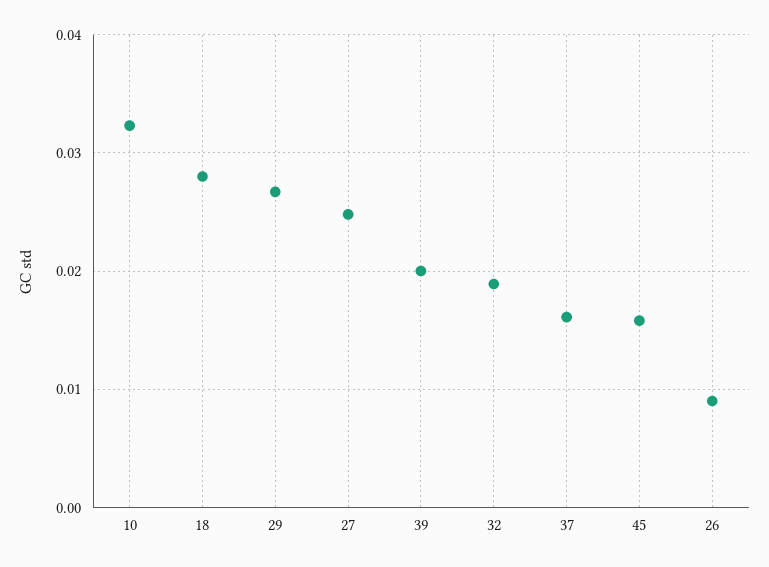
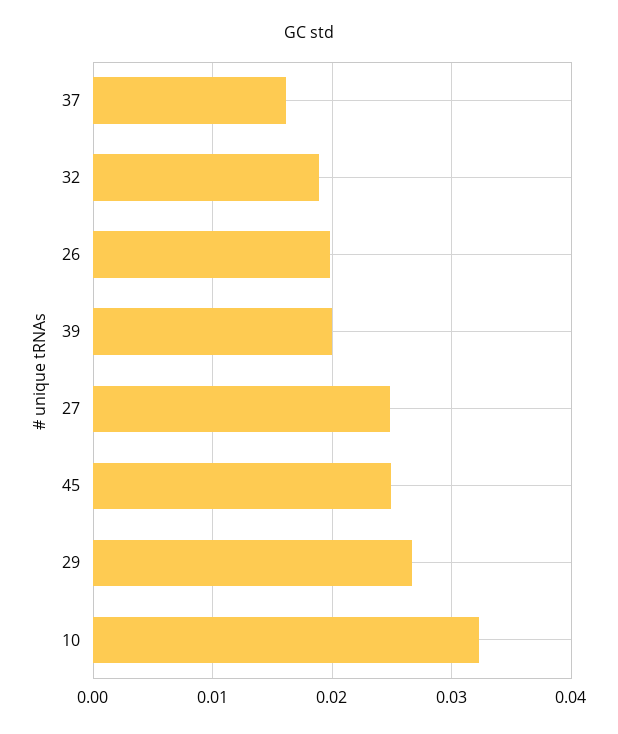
  {
    "10": 0.032,
-   "18": 0.028,
    "29": 0.027,
    "27": 0.025,
    "39": 0.02,
    "32": 0.019,
    "37": 0.016,
-   "45": 0.016,
+   "45": 0.025,
-   "26": 0.009
+   "26": 0.02
  }

